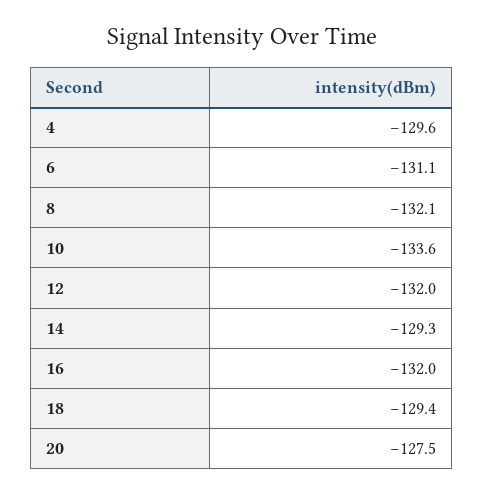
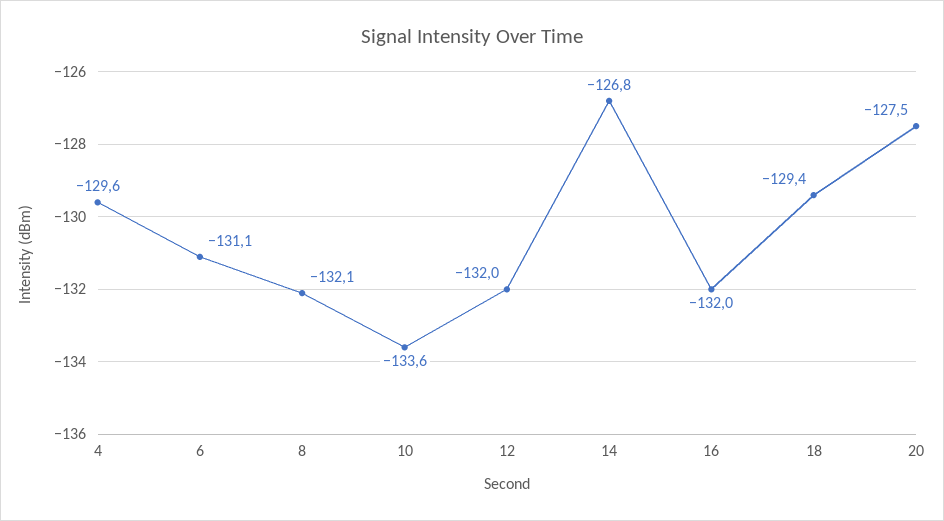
  {
    "4": -129.6,
    "6": -131.1,
    "8": -132.1,
    "10": -133.6,
    "12": -132,
-   "14": -129.3,
+   "14": -126.8,
    "16": -132,
    "18": -129.4,
    "20": -127.5
  }

